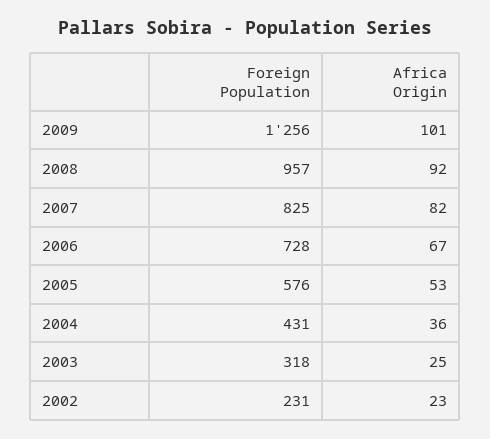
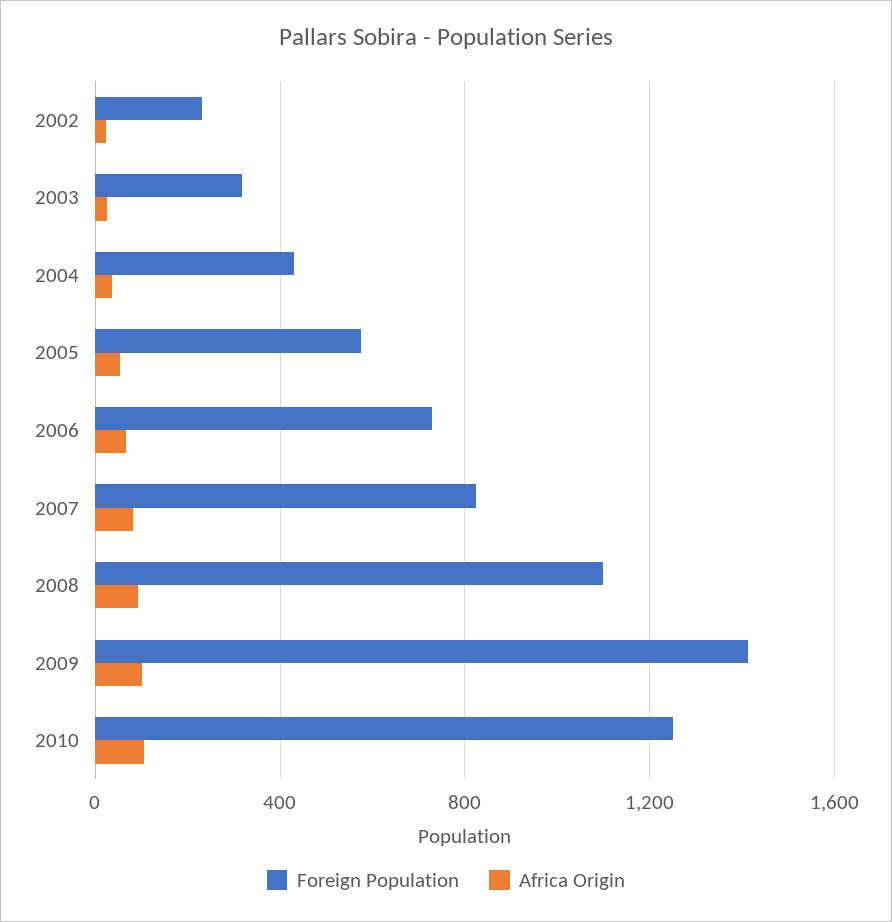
  {
    "Foreign Population": {
-     "2009": 1256,
+     "2009": 1400,
-     "2008": 957,
+     "2008": 1100,
      "2007": 825,
      "2006": 728,
      "2005": 576,
      "2004": 431,
      "2003": 318,
-     "2002": 231
+     "2002": 231,
+     "2010": 1250
    },
    "Africa Origin": {
      "2009": 101,
      "2008": 92,
      "2007": 82,
      "2006": 67,
      "2005": 53,
      "2004": 36,
      "2003": 25,
-     "2002": 23
+     "2002": 23,
+     "2010": 100
    }
  }

